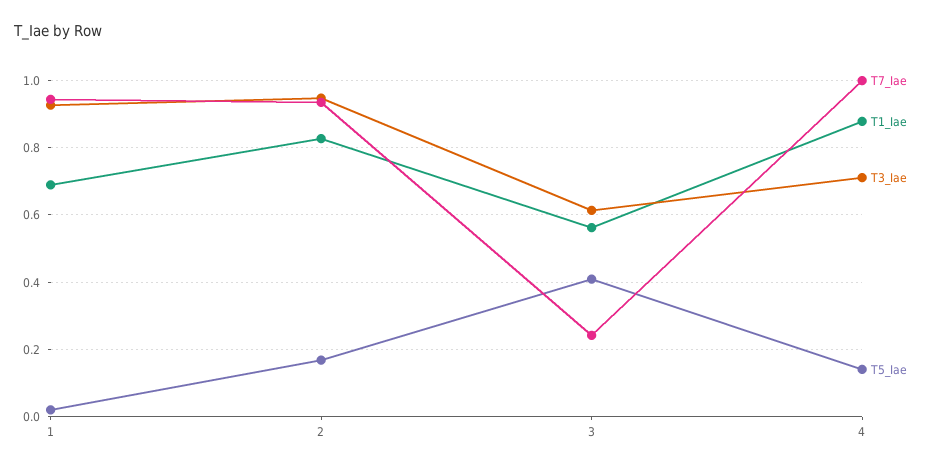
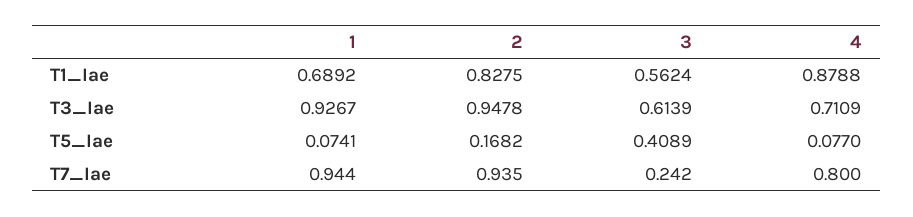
  {
    "T7_Iae": {
      "1": 0.944,
      "2": 0.935,
      "3": 0.242,
-     "4": 1
+     "4": 0.8
    },
    "T1_Iae": {
      "1": 0.6892,
      "2": 0.8275,
      "3": 0.5624,
      "4": 0.8788
    },
    "T3_Iae": {
      "1": 0.9267,
      "2": 0.9478,
      "3": 0.6139,
      "4": 0.7109
    },
    "T5_Iae": {
-     "1": 0.02,
+     "1": 0.0741,
      "2": 0.1682,
      "3": 0.4089,
-     "4": 0.14
+     "4": 0.077
    }
  }

